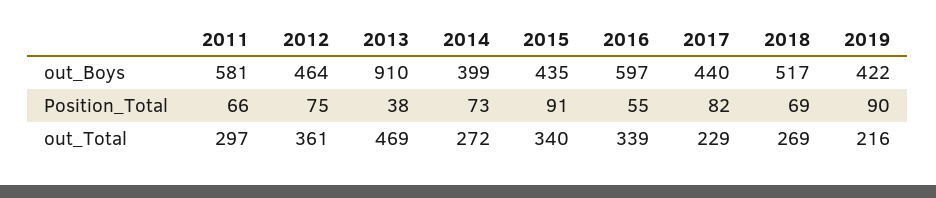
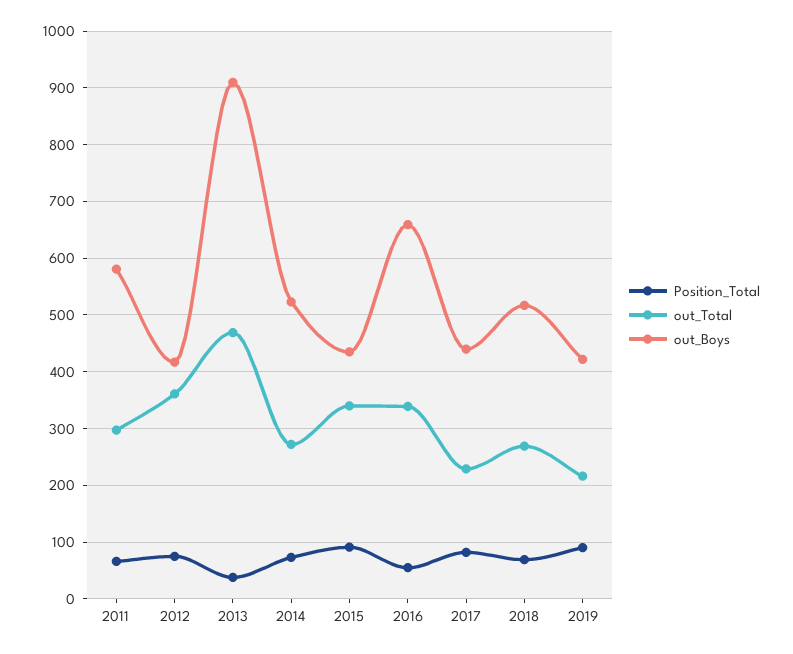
  {
    "out_Boys": {
      "2011": 581,
-     "2012": 464,
+     "2012": 420,
      "2013": 910,
-     "2014": 399,
+     "2014": 520,
      "2015": 435,
-     "2016": 597,
+     "2016": 660,
      "2017": 440,
      "2018": 517,
      "2019": 422
    },
    "Position_Total": {
      "2011": 66,
      "2012": 75,
      "2013": 38,
      "2014": 73,
      "2015": 91,
      "2016": 55,
      "2017": 82,
      "2018": 69,
      "2019": 90
    },
    "out_Total": {
      "2011": 297,
      "2012": 361,
      "2013": 469,
      "2014": 272,
      "2015": 340,
      "2016": 339,
      "2017": 229,
      "2018": 269,
      "2019": 216
    }
  }

